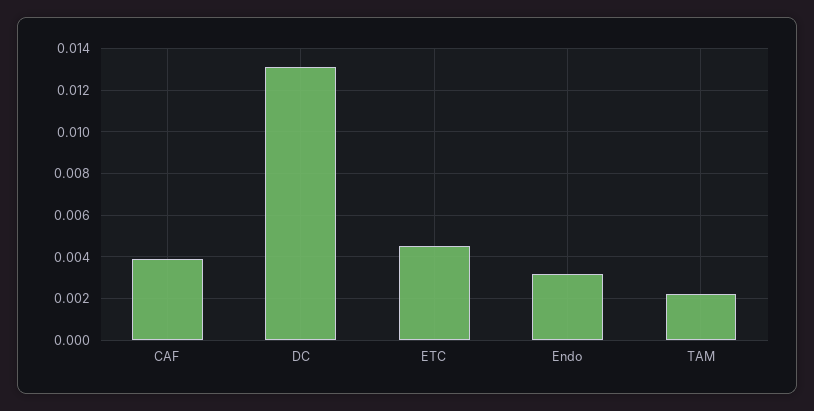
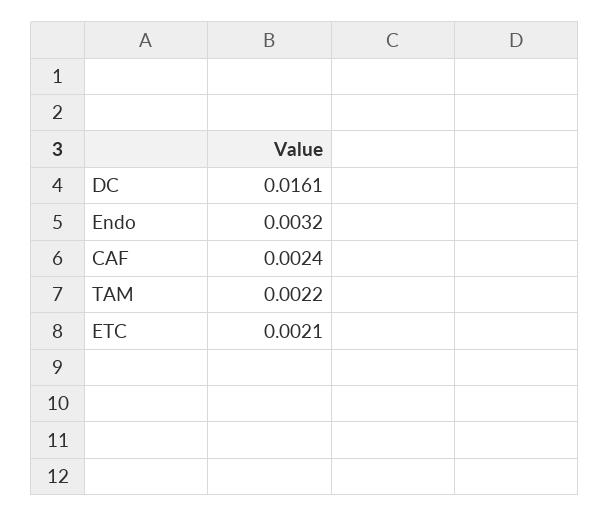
  {
-   "CAF": 0.004,
+   "CAF": 0.0024,
-   "DC": 0.013,
+   "DC": 0.0161,
-   "ETC": 0.0045,
+   "ETC": 0.0021,
    "Endo": 0.0032,
    "TAM": 0.0022
  }

